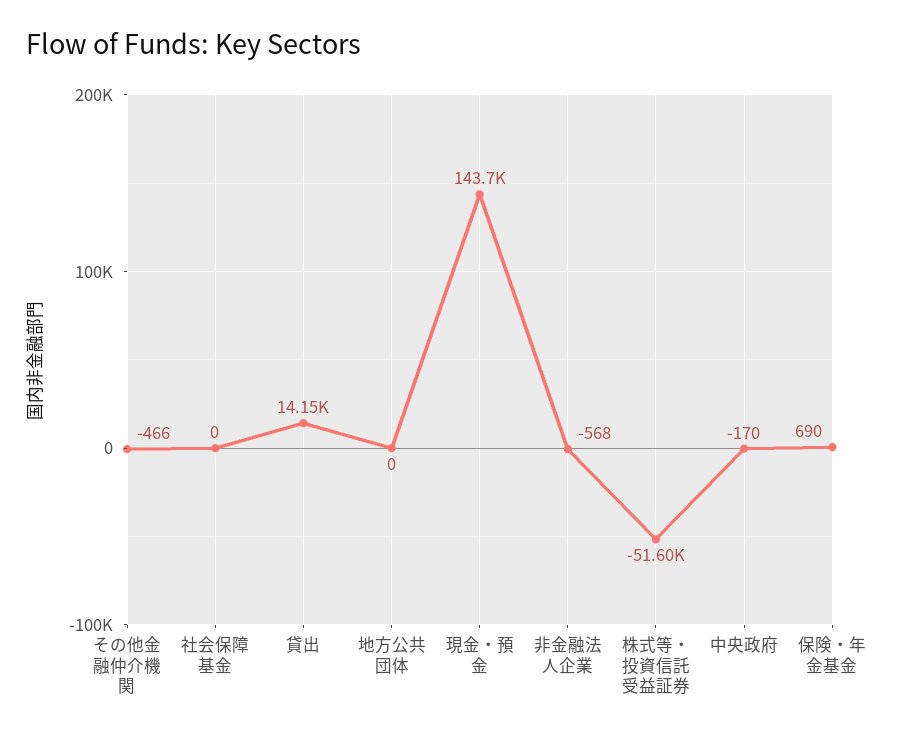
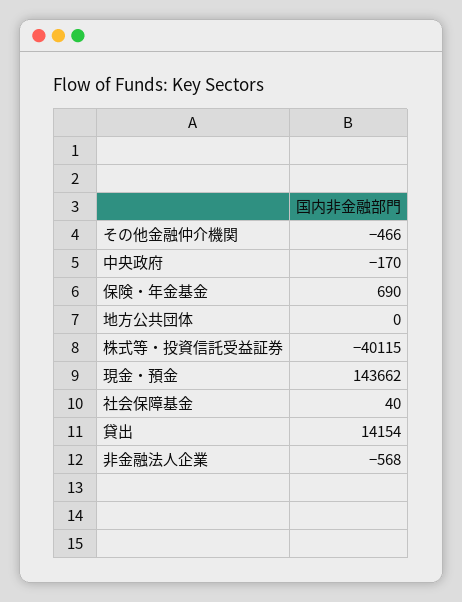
  {
    "その他金融仲介機関": -466,
-   "社会保障基金": 0,
+   "社会保障基金": 40,
    "貸出": 14154,
    "地方公共団体": 0,
    "現金・預金": 143662,
    "非金融法人企業": -568,
-   "株式等・投資信託受益証券": -51600,
+   "株式等・投資信託受益証券": -40115,
    "中央政府": -170,
    "保険・年金基金": 690
  }

